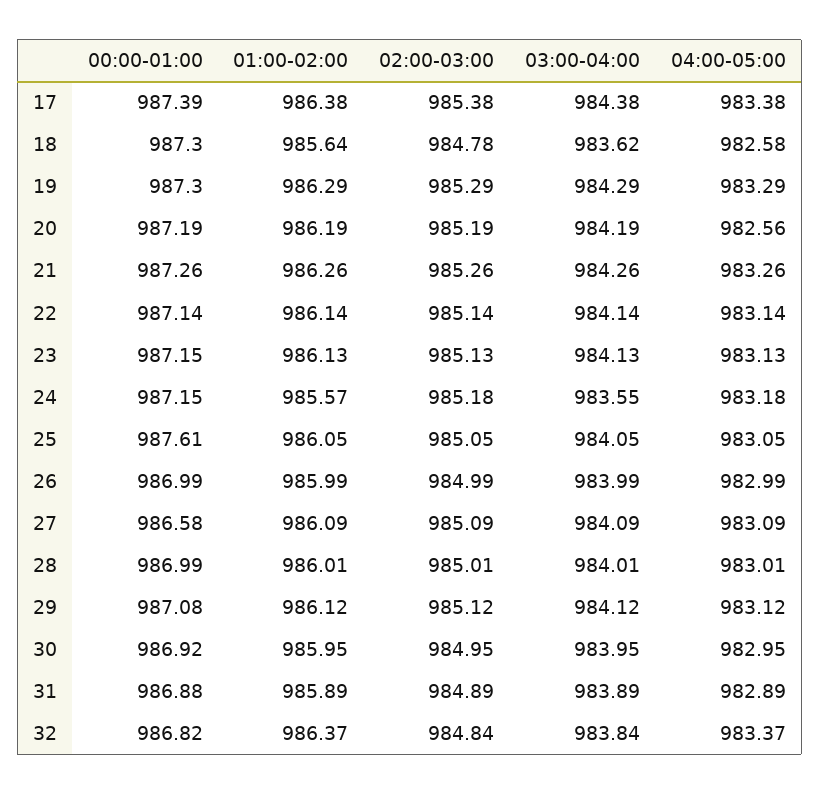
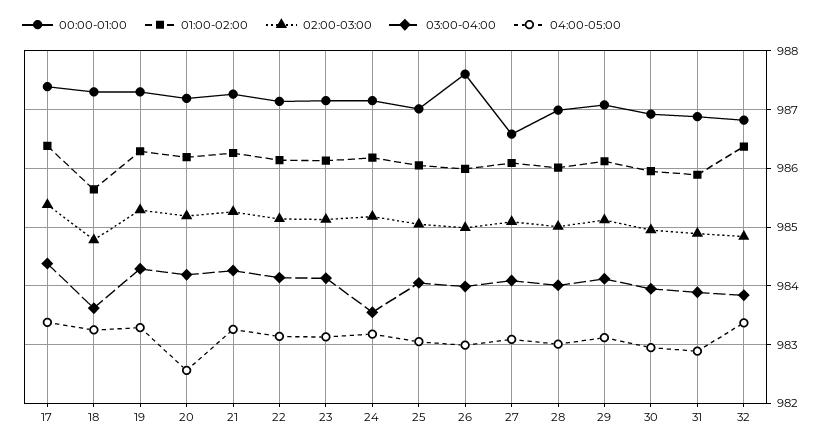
  {
    "00:00-01:00": {
      "17": 987.39,
      "18": 987.3,
      "19": 987.3,
      "20": 987.19,
      "21": 987.26,
      "22": 987.14,
      "23": 987.15,
      "24": 987.15,
-     "25": 987.61,
+     "25": 987,
-     "26": 986.99,
+     "26": 987.6,
      "27": 986.58,
      "28": 986.99,
      "29": 987.08,
      "30": 986.92,
      "31": 986.88,
      "32": 986.82
    },
    "01:00-02:00": {
      "17": 986.38,
      "18": 985.64,
      "19": 986.29,
      "20": 986.19,
      "21": 986.26,
      "22": 986.14,
      "23": 986.13,
-     "24": 985.57,
+     "24": 986.2,
      "25": 986.05,
      "26": 985.99,
      "27": 986.09,
      "28": 986.01,
      "29": 986.12,
      "30": 985.95,
      "31": 985.89,
      "32": 986.37
    },
    "02:00-03:00": {
      "17": 985.38,
      "18": 984.78,
      "19": 985.29,
      "20": 985.19,
      "21": 985.26,
      "22": 985.14,
      "23": 985.13,
      "24": 985.18,
      "25": 985.05,
      "26": 984.99,
      "27": 985.09,
      "28": 985.01,
      "29": 985.12,
      "30": 984.95,
      "31": 984.89,
      "32": 984.84
    },
    "03:00-04:00": {
      "17": 984.38,
      "18": 983.62,
      "19": 984.29,
      "20": 984.19,
      "21": 984.26,
      "22": 984.14,
      "23": 984.13,
      "24": 983.55,
      "25": 984.05,
      "26": 983.99,
      "27": 984.09,
      "28": 984.01,
      "29": 984.12,
      "30": 983.95,
      "31": 983.89,
      "32": 983.84
    },
    "04:00-05:00": {
      "17": 983.38,
-     "18": 982.58,
+     "18": 983.2,
      "19": 983.29,
      "20": 982.56,
      "21": 983.26,
      "22": 983.14,
      "23": 983.13,
      "24": 983.18,
      "25": 983.05,
      "26": 982.99,
      "27": 983.09,
      "28": 983.01,
      "29": 983.12,
      "30": 982.95,
      "31": 982.89,
      "32": 983.37
    }
  }

